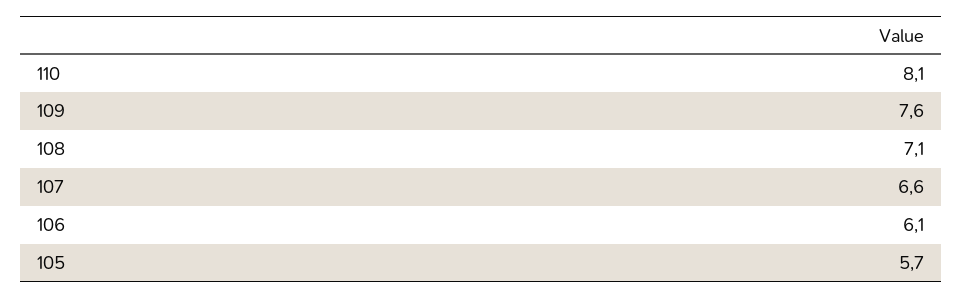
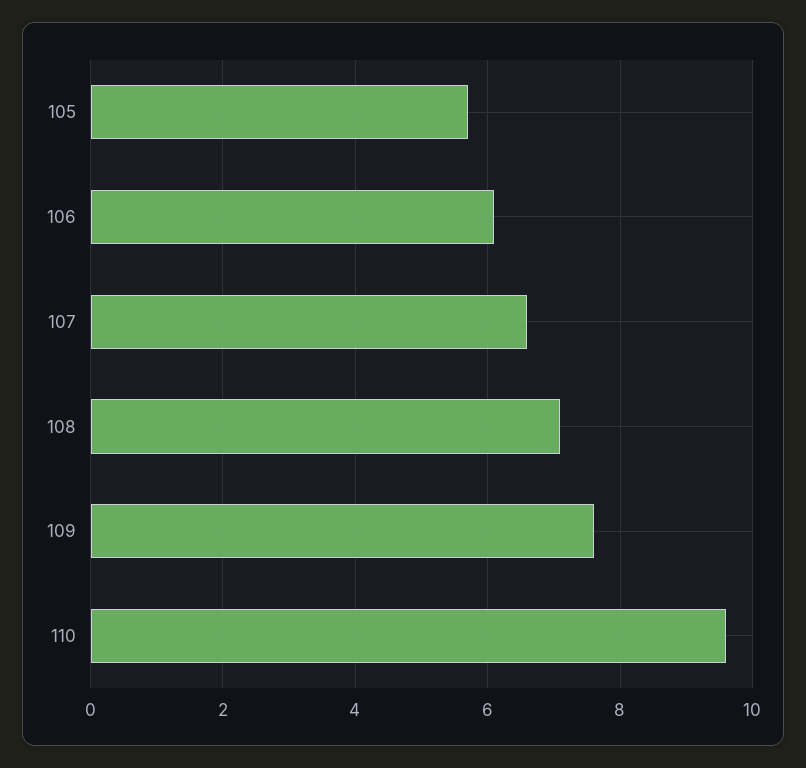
  {
-   "110": 8.1,
+   "110": 9.5,
    "109": 7.6,
    "108": 7.1,
    "107": 6.6,
    "106": 6.1,
    "105": 5.7
  }

